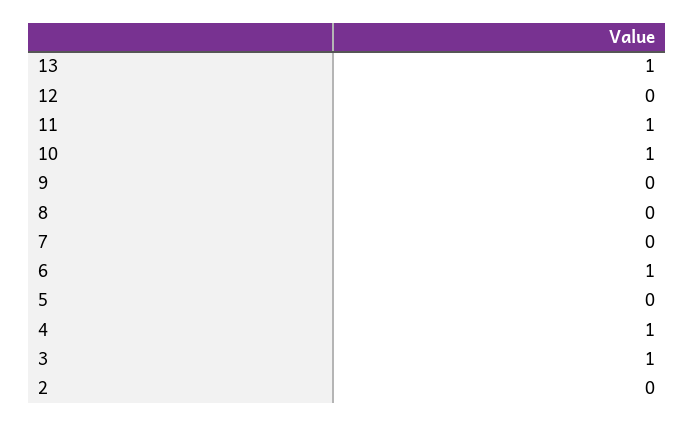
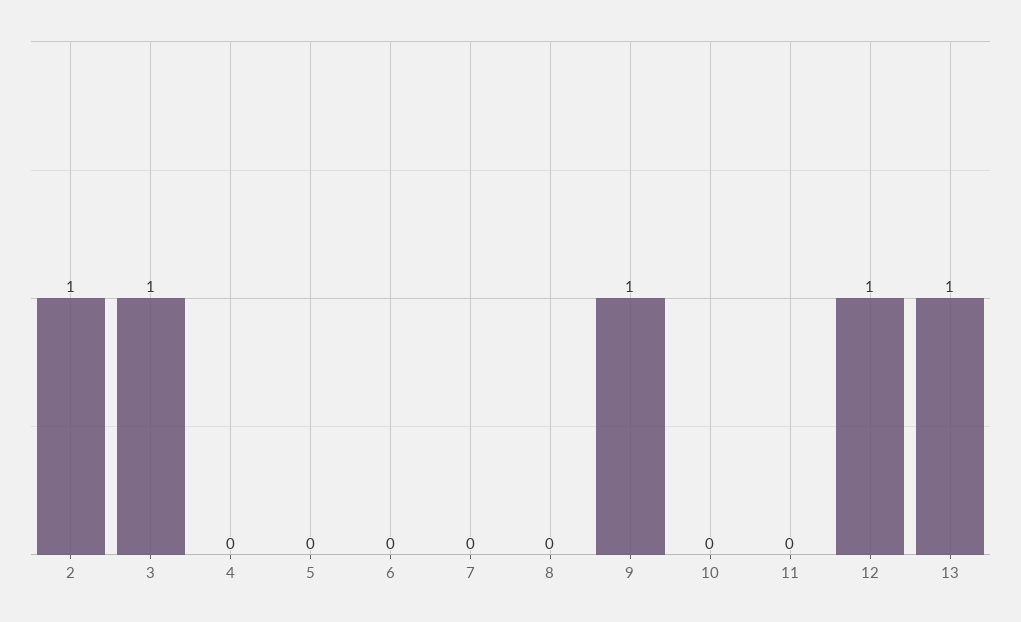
  {
    "13": 1,
-   "12": 0,
+   "12": 1,
-   "11": 1,
+   "11": 0,
-   "10": 1,
+   "10": 0,
-   "9": 0,
+   "9": 1,
    "8": 0,
    "7": 0,
-   "6": 1,
+   "6": 0,
    "5": 0,
-   "4": 1,
+   "4": 0,
    "3": 1,
-   "2": 0
+   "2": 1
  }

